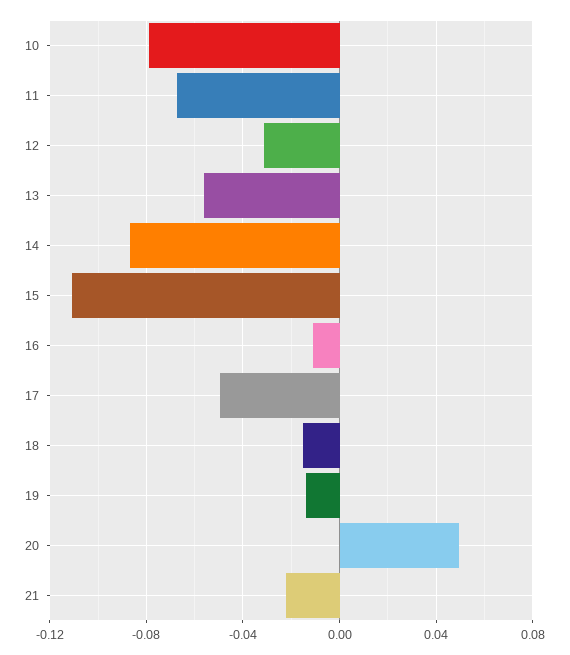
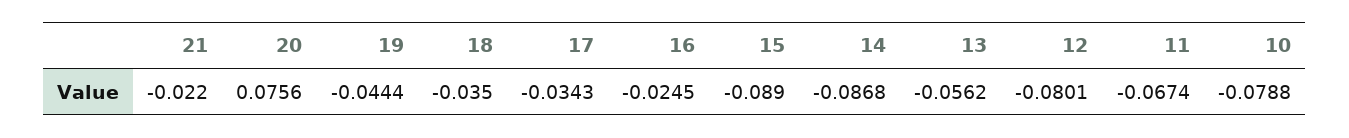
  {
    "10": -0.0788,
    "11": -0.0674,
-   "12": -0.03,
+   "12": -0.0801,
    "13": -0.0562,
    "14": -0.0868,
-   "15": -0.11,
+   "15": -0.089,
-   "16": -0.01,
+   "16": -0.0245,
-   "17": -0.05,
+   "17": -0.0343,
-   "18": -0.015,
+   "18": -0.035,
-   "19": -0.015,
+   "19": -0.0444,
-   "20": 0.05,
+   "20": 0.0756,
    "21": -0.022
  }

